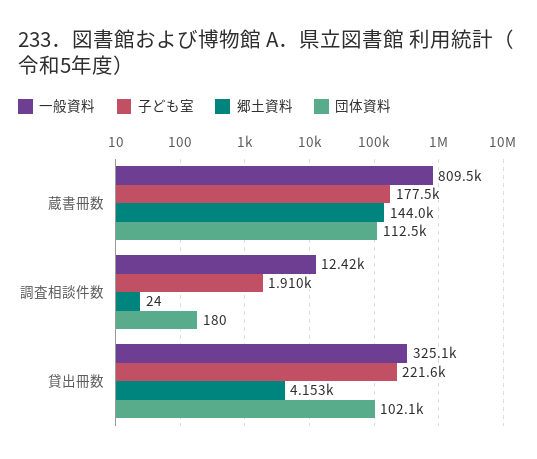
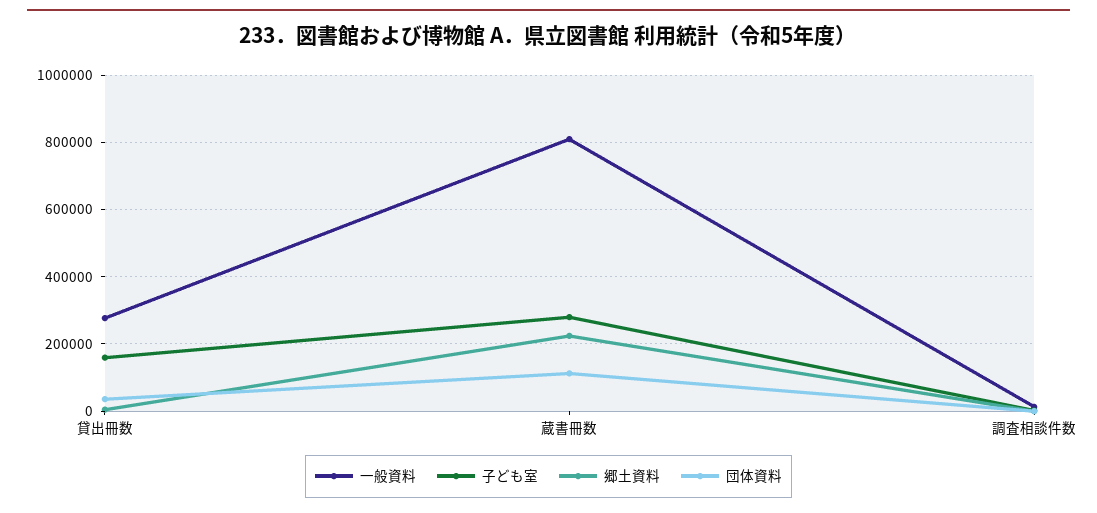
  {
    "一般資料": {
      "蔵書冊数": 809500,
      "調査相談件数": 12420,
-     "貸出冊数": 325100
+     "貸出冊数": 280000
    },
    "子ども室": {
-     "蔵書冊数": 177500,
+     "蔵書冊数": 280000,
      "調査相談件数": 1910,
-     "貸出冊数": 221600
+     "貸出冊数": 160000
    },
    "郷土資料": {
-     "蔵書冊数": 144000,
+     "蔵書冊数": 220000,
      "調査相談件数": 24,
      "貸出冊数": 4153
    },
    "団体資料": {
      "蔵書冊数": 112500,
      "調査相談件数": 180,
-     "貸出冊数": 102100
+     "貸出冊数": 40000
    }
  }

